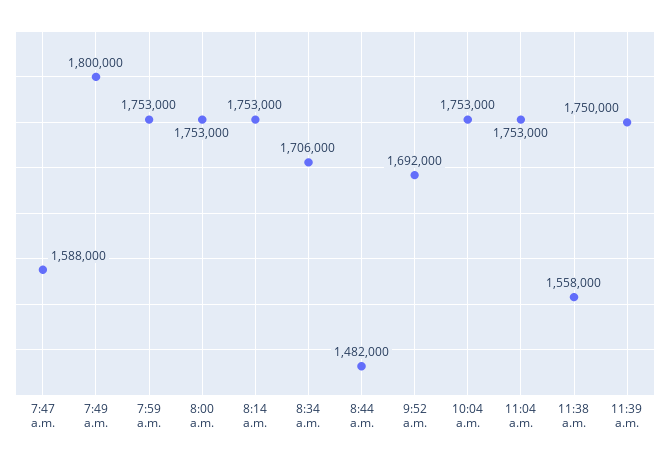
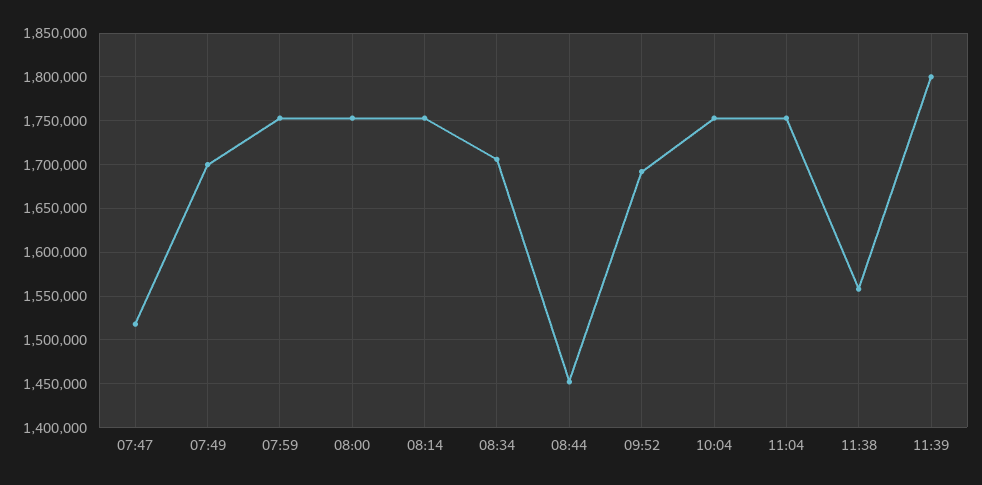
  {
-   "7:47 a.m.": 1588000,
+   "7:47 a.m.": 1520000,
-   "7:49 a.m.": 1800000,
+   "7:49 a.m.": 1700000,
    "7:59 a.m.": 1753000,
    "8:00 a.m.": 1753000,
    "8:14 a.m.": 1753000,
    "8:34 a.m.": 1706000,
-   "8:44 a.m.": 1482000,
+   "8:44 a.m.": 1450000,
    "9:52 a.m.": 1692000,
    "10:04 a.m.": 1753000,
    "11:04 a.m.": 1753000,
    "11:38 a.m.": 1558000,
-   "11:39 a.m.": 1750000
+   "11:39 a.m.": 1800000
  }

